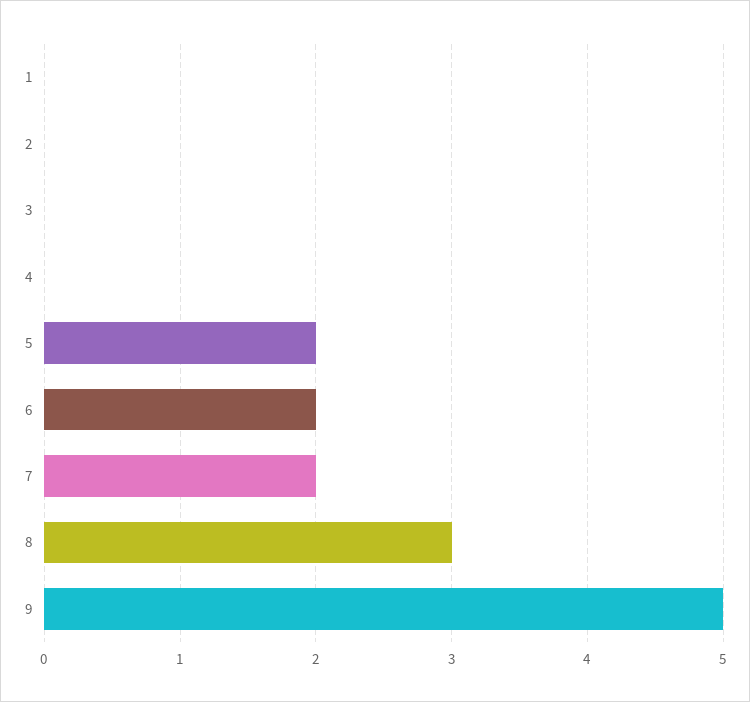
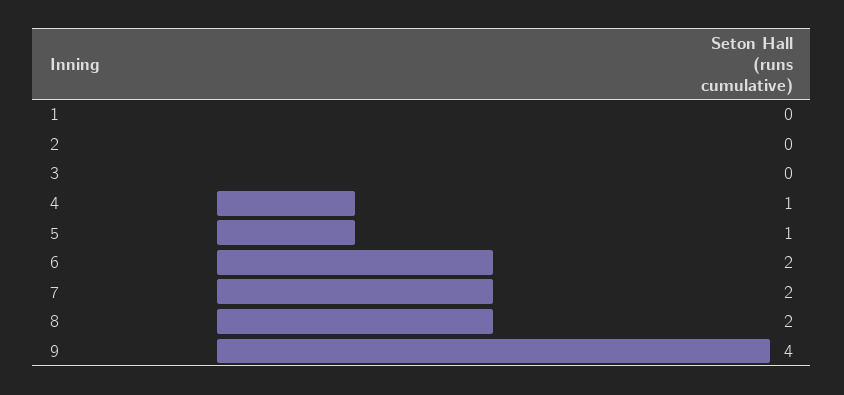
  {
    "1": 0,
    "2": 0,
    "3": 0,
-   "4": 0,
+   "4": 1,
-   "5": 2,
+   "5": 1,
    "6": 2,
    "7": 2,
-   "8": 3,
+   "8": 2,
-   "9": 5
+   "9": 4
  }

